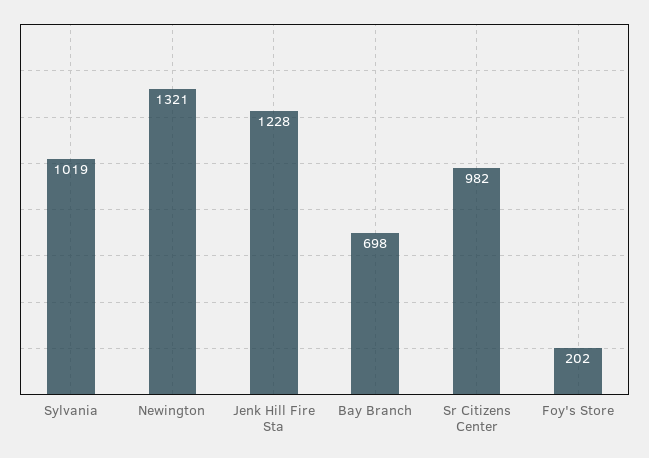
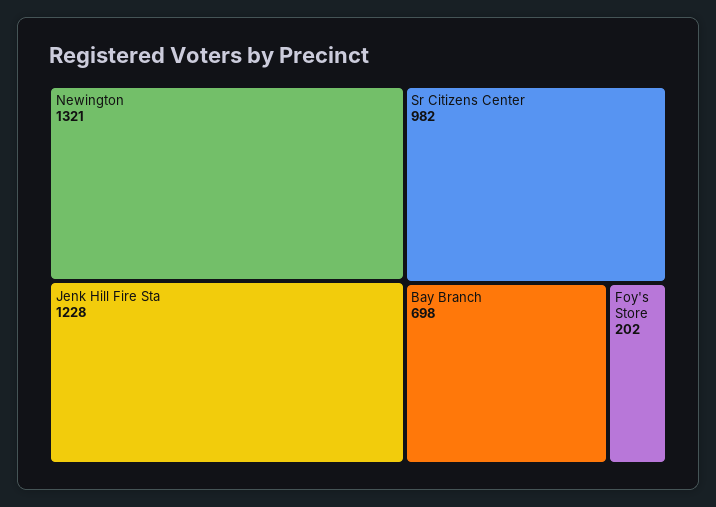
  {
-   "Sylvania": 1019,
    "Newington": 1321,
    "Jenk Hill Fire Sta": 1228,
    "Bay Branch": 698,
    "Sr Citizens Center": 982,
    "Foy's Store": 202
  }

